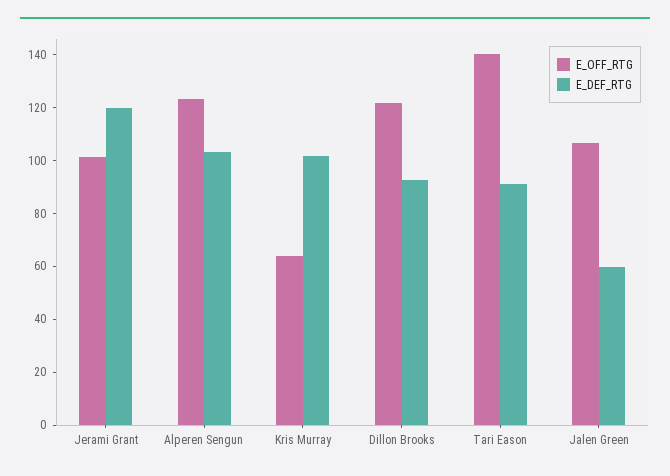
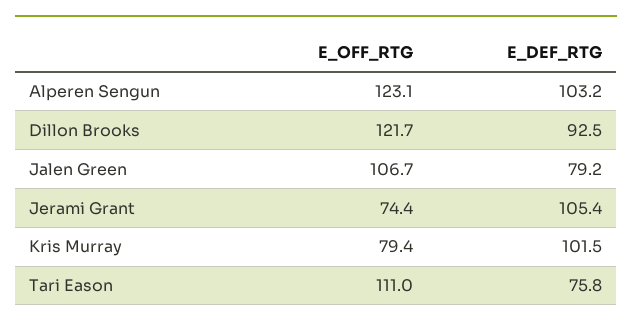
  {
    "E_OFF_RTG": {
-     "Jerami Grant": 100,
+     "Jerami Grant": 74.4,
      "Alperen Sengun": 123.1,
-     "Kris Murray": 65,
+     "Kris Murray": 79.4,
      "Dillon Brooks": 121.7,
-     "Tari Eason": 140,
+     "Tari Eason": 111,
      "Jalen Green": 106.7
    },
    "E_DEF_RTG": {
-     "Jerami Grant": 120,
+     "Jerami Grant": 105.4,
      "Alperen Sengun": 103.2,
      "Kris Murray": 101.5,
      "Dillon Brooks": 92.5,
-     "Tari Eason": 90,
+     "Tari Eason": 75.8,
-     "Jalen Green": 60
+     "Jalen Green": 79.2
    }
  }

